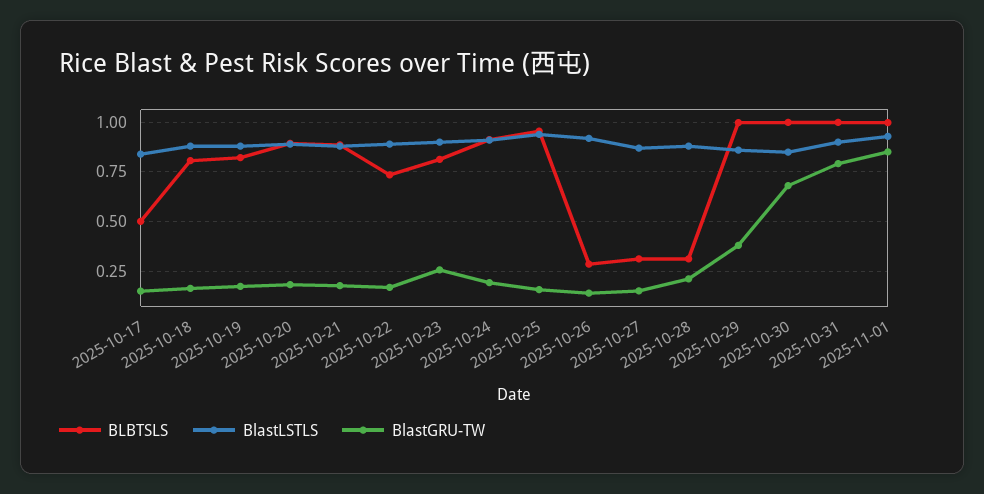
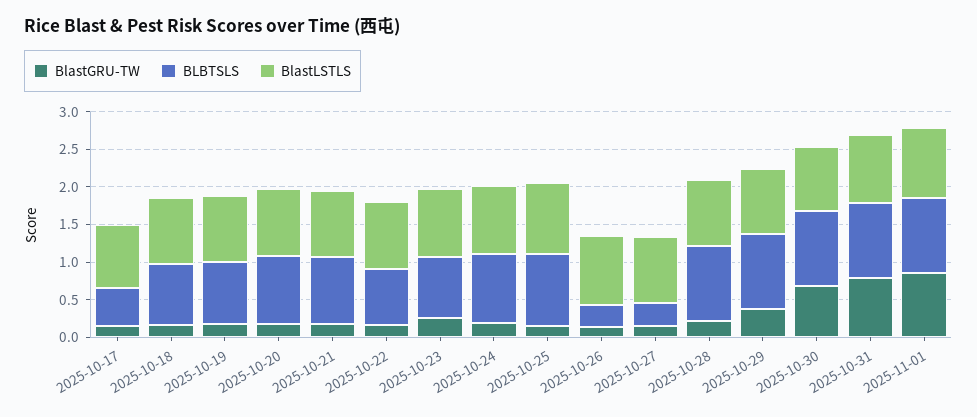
  {
    "BLBTSLS": {
      "2025-10-17": 0.5,
      "2025-10-18": 0.8,
      "2025-10-19": 0.8,
      "2025-10-20": 0.9,
      "2025-10-21": 0.9,
      "2025-10-22": 0.75,
      "2025-10-23": 0.8,
      "2025-10-24": 0.9,
      "2025-10-25": 0.95,
      "2025-10-26": 0.3,
      "2025-10-27": 0.3,
-     "2025-10-28": 0.3,
+     "2025-10-28": 1,
      "2025-10-29": 1,
      "2025-10-30": 1,
      "2025-10-31": 1,
      "2025-11-01": 1
    },
    "BlastLSTLS": {
      "2025-10-17": 0.85,
      "2025-10-18": 0.9,
      "2025-10-19": 0.9,
      "2025-10-20": 0.9,
      "2025-10-21": 0.9,
      "2025-10-22": 0.9,
      "2025-10-23": 0.9,
      "2025-10-24": 0.9,
      "2025-10-25": 0.95,
      "2025-10-26": 0.9,
      "2025-10-27": 0.85,
      "2025-10-28": 0.9,
      "2025-10-29": 0.85,
      "2025-10-30": 0.85,
      "2025-10-31": 0.9,
      "2025-11-01": 0.95
    },
    "BlastGRU-TW": {
      "2025-10-17": 0.15,
      "2025-10-18": 0.15,
      "2025-10-19": 0.15,
      "2025-10-20": 0.2,
      "2025-10-21": 0.2,
      "2025-10-22": 0.15,
      "2025-10-23": 0.25,
      "2025-10-24": 0.2,
      "2025-10-25": 0.15,
      "2025-10-26": 0.15,
      "2025-10-27": 0.15,
      "2025-10-28": 0.2,
      "2025-10-29": 0.4,
      "2025-10-30": 0.7,
      "2025-10-31": 0.8,
      "2025-11-01": 0.85
    }
  }

